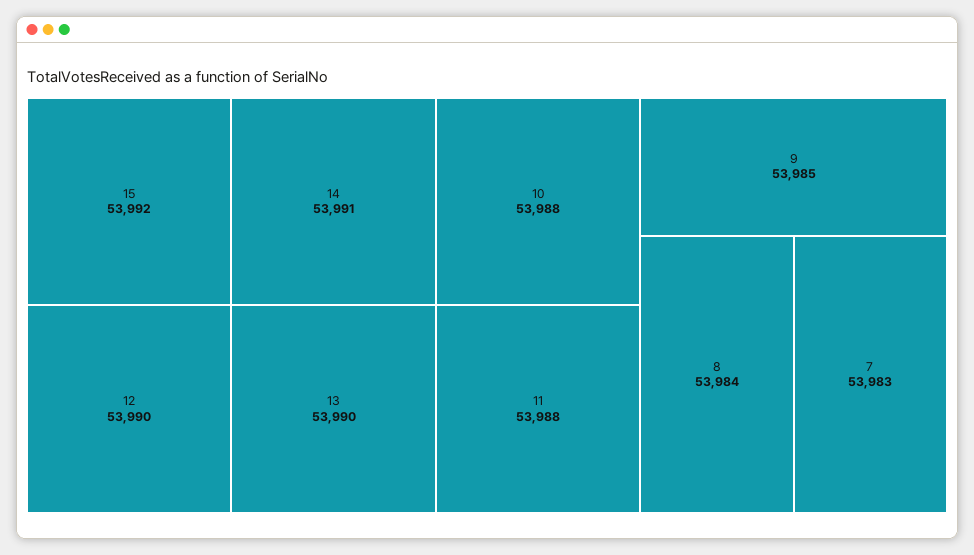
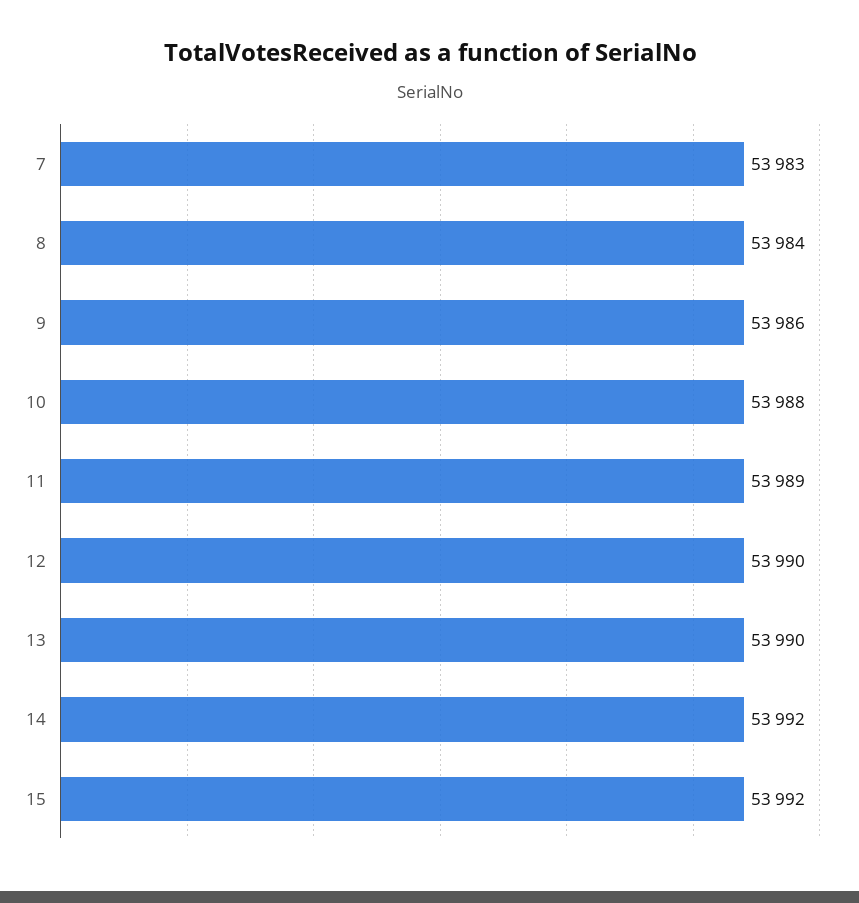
  {
    "15": 53992,
-   "14": 53991,
+   "14": 53992,
    "12": 53990,
    "13": 53990,
    "10": 53988,
-   "11": 53988,
+   "11": 53989,
-   "9": 53985,
+   "9": 53986,
    "8": 53984,
    "7": 53983
  }

